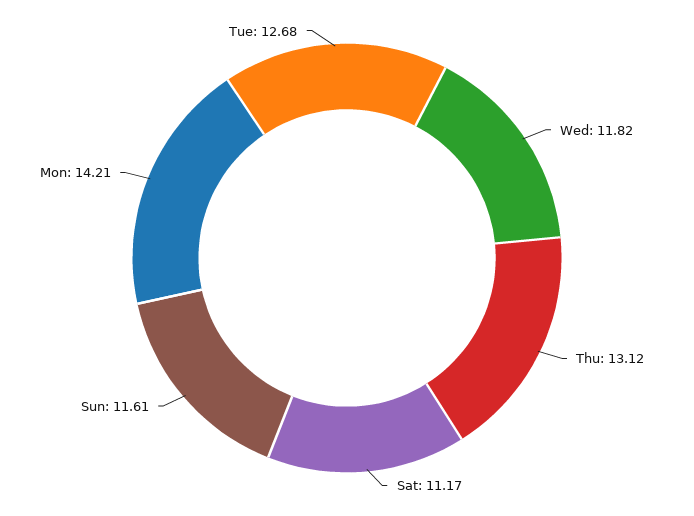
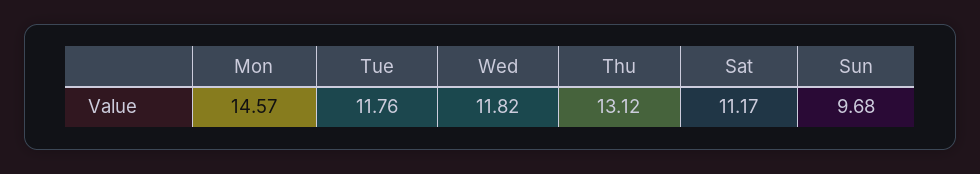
  {
    "Wed": 11.82,
    "Thu": 13.12,
    "Sat": 11.17,
-   "Sun": 11.61,
+   "Sun": 9.68,
-   "Mon": 14.21,
+   "Mon": 14.57,
-   "Tue": 12.68
+   "Tue": 11.76
  }

